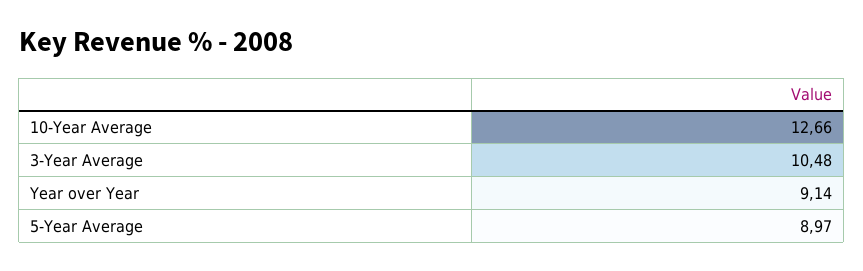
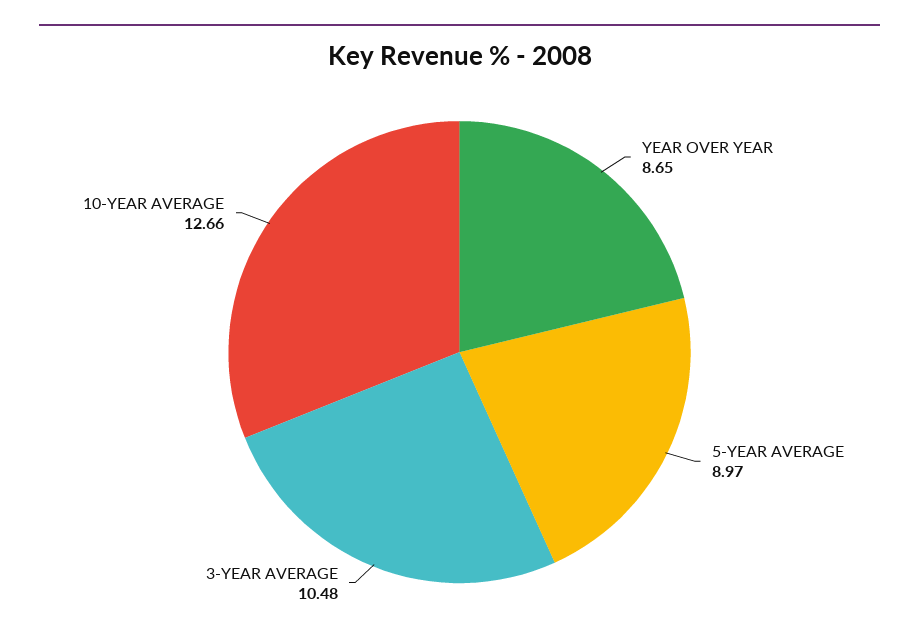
  {
    "10-Year Average": 12.66,
    "3-Year Average": 10.48,
-   "Year over Year": 9.14,
+   "Year over Year": 8.65,
    "5-Year Average": 8.97
  }

